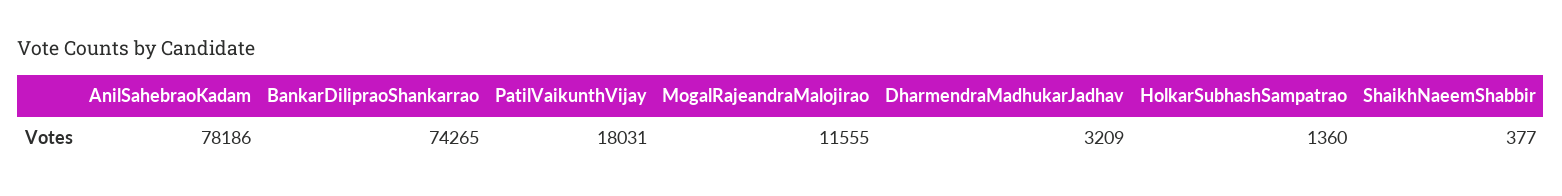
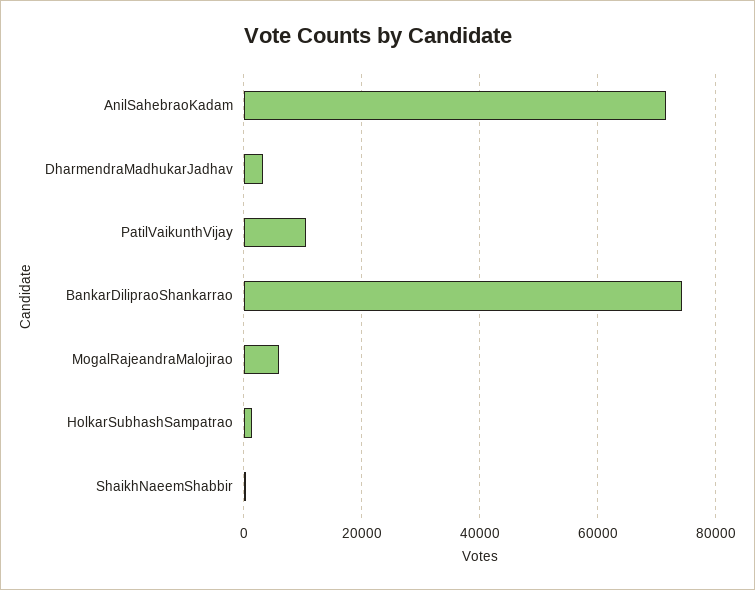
  {
-   "AnilSahebraoKadam": 78186,
+   "AnilSahebraoKadam": 72000,
    "BankarDilipraoShankarrao": 74265,
-   "PatilVaikunthVijay": 18031,
+   "PatilVaikunthVijay": 10000,
-   "MogalRajeandraMalojirao": 11555,
+   "MogalRajeandraMalojirao": 6000,
    "DharmendraMadhukarJadhav": 3209,
    "HolkarSubhashSampatrao": 1360,
    "ShaikhNaeemShabbir": 377
  }

